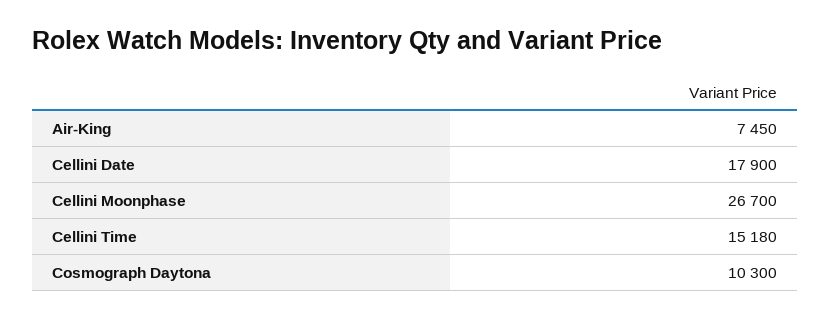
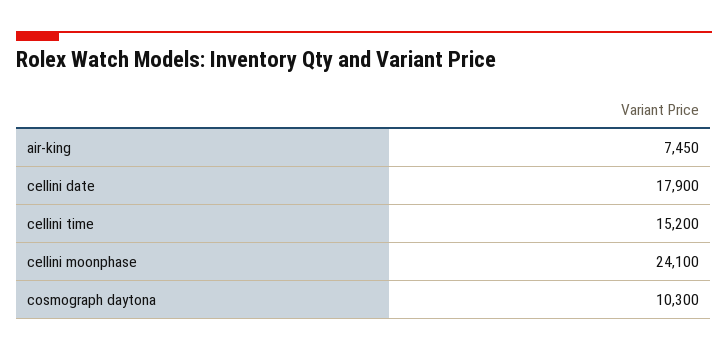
  {
    "Air-King": 7450,
    "Cellini Date": 17900,
-   "Cellini Moonphase": 26700,
+   "Cellini Moonphase": 24100,
-   "Cellini Time": 15180,
+   "Cellini Time": 15200,
    "Cosmograph Daytona": 10300
  }

